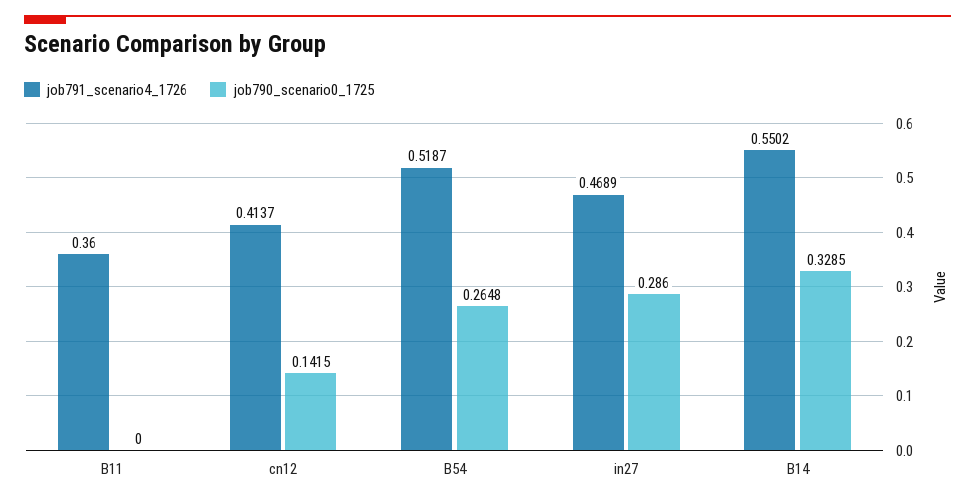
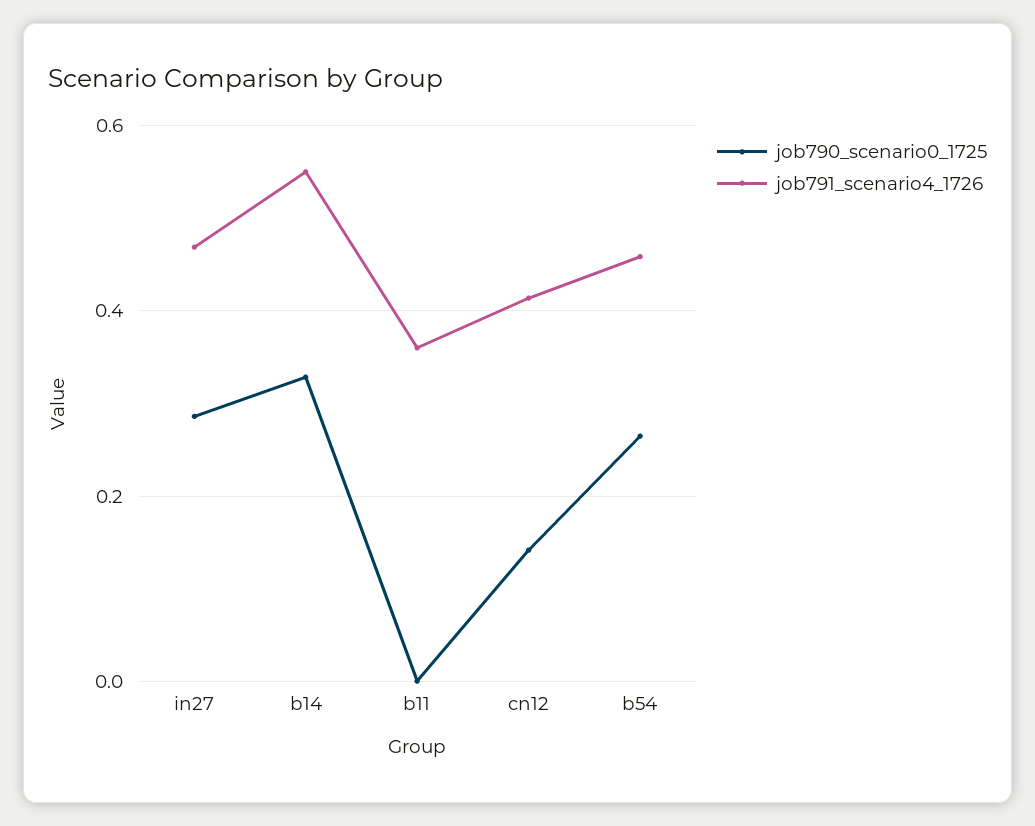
  {
    "job791_scenario4_1726": {
      "B11": 0.36,
      "cn12": 0.4137,
-     "B54": 0.5187,
+     "B54": 0.46,
      "in27": 0.4689,
      "B14": 0.5502
    },
    "job790_scenario0_1725": {
      "B11": 0,
      "cn12": 0.1415,
      "B54": 0.2648,
      "in27": 0.286,
      "B14": 0.3285
    }
  }

